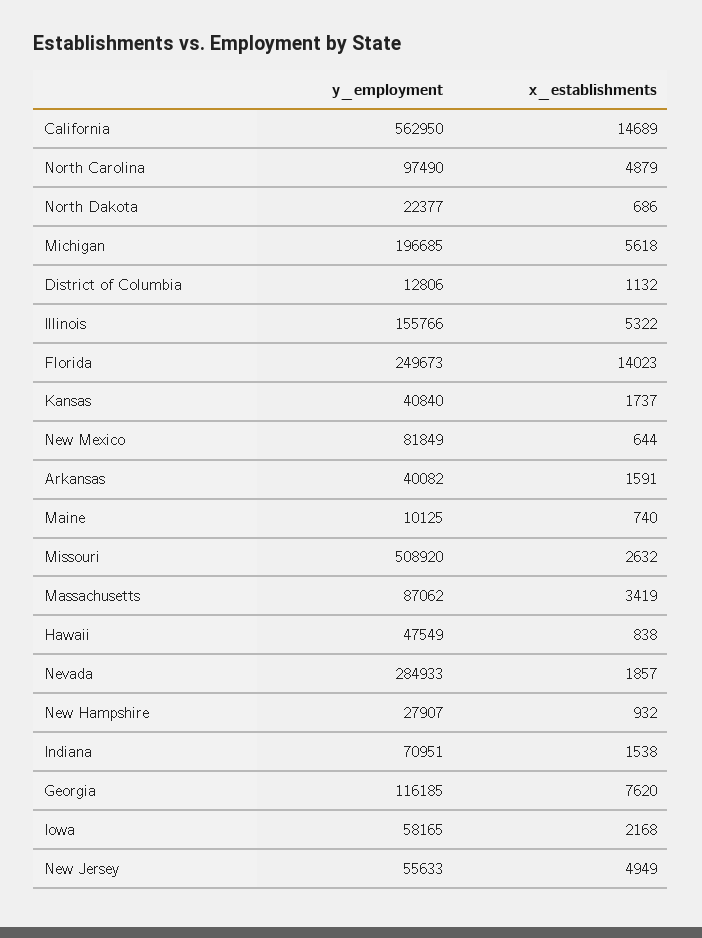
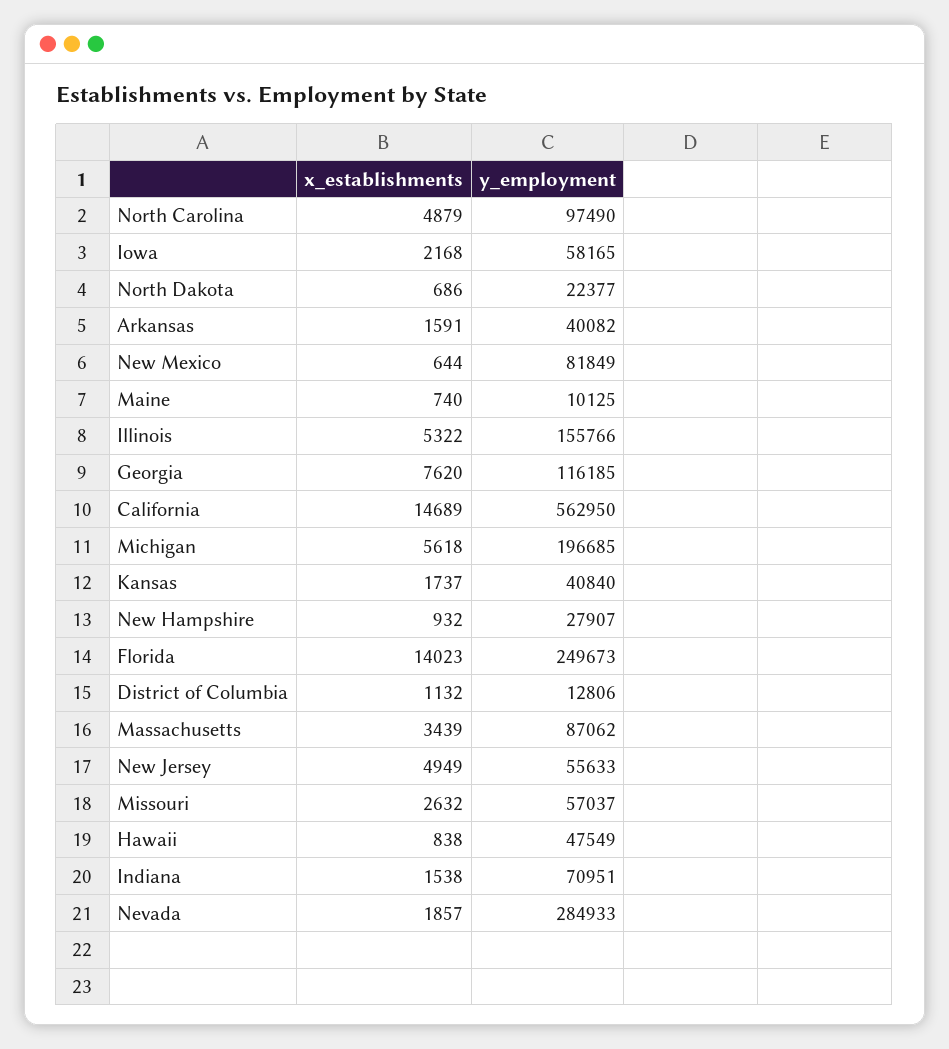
  {
    "y_employment": {
      "California": 562950,
      "North Carolina": 97490,
      "North Dakota": 22377,
      "Michigan": 196685,
      "District of Columbia": 12806,
      "Illinois": 155766,
      "Florida": 249673,
      "Kansas": 40840,
      "New Mexico": 81849,
      "Arkansas": 40082,
      "Maine": 10125,
-     "Missouri": 508920,
+     "Missouri": 57037,
      "Massachusetts": 87062,
      "Hawaii": 47549,
      "Nevada": 284933,
      "New Hampshire": 27907,
      "Indiana": 70951,
      "Georgia": 116185,
      "Iowa": 58165,
      "New Jersey": 55633
    },
    "x_establishments": {
      "California": 14689,
      "North Carolina": 4879,
      "North Dakota": 686,
      "Michigan": 5618,
      "District of Columbia": 1132,
      "Illinois": 5322,
      "Florida": 14023,
      "Kansas": 1737,
      "New Mexico": 644,
      "Arkansas": 1591,
      "Maine": 740,
      "Missouri": 2632,
-     "Massachusetts": 3419,
+     "Massachusetts": 3439,
      "Hawaii": 838,
      "Nevada": 1857,
      "New Hampshire": 932,
      "Indiana": 1538,
      "Georgia": 7620,
      "Iowa": 2168,
      "New Jersey": 4949
    }
  }

